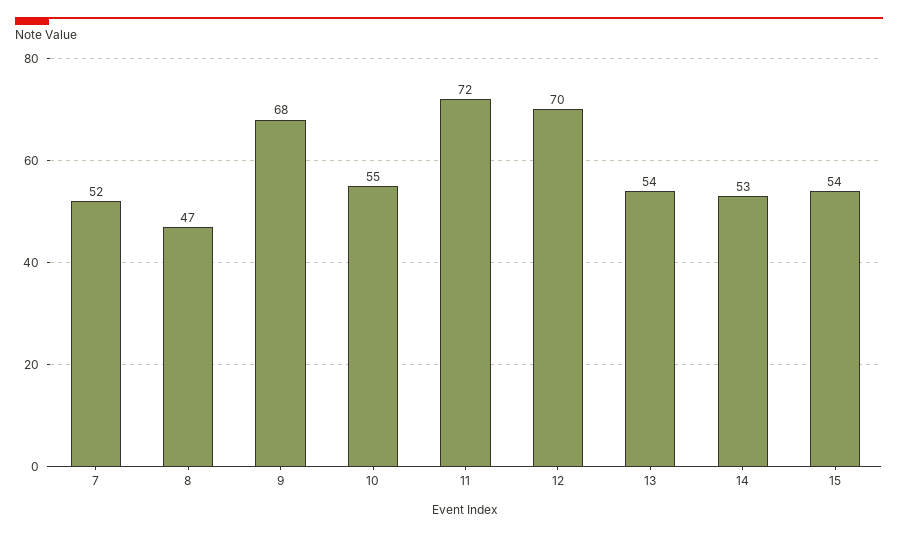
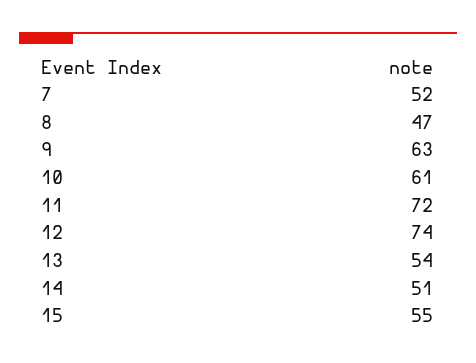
  {
    "7": 52,
    "8": 47,
-   "9": 68,
+   "9": 63,
-   "10": 55,
+   "10": 61,
    "11": 72,
-   "12": 70,
+   "12": 74,
    "13": 54,
-   "14": 53,
+   "14": 51,
-   "15": 54
+   "15": 55
  }

